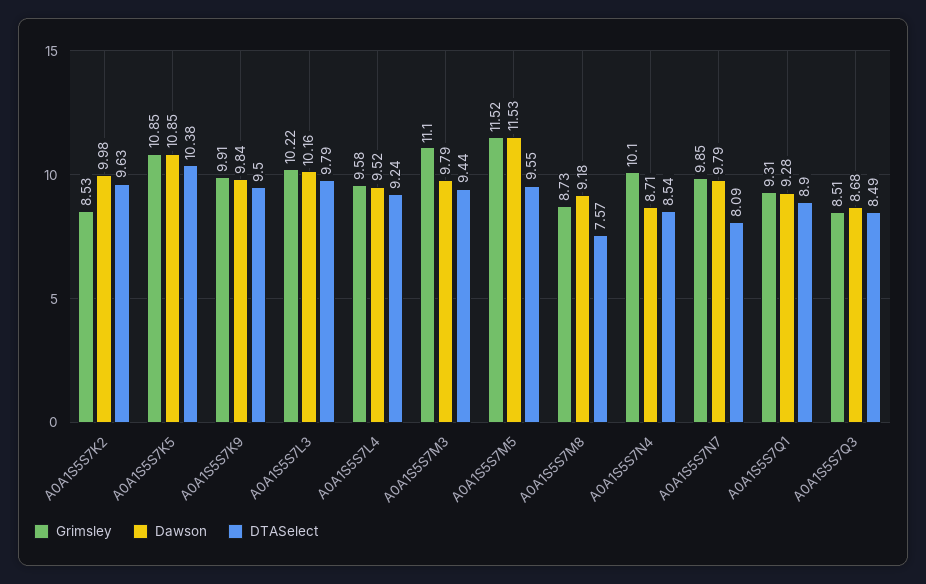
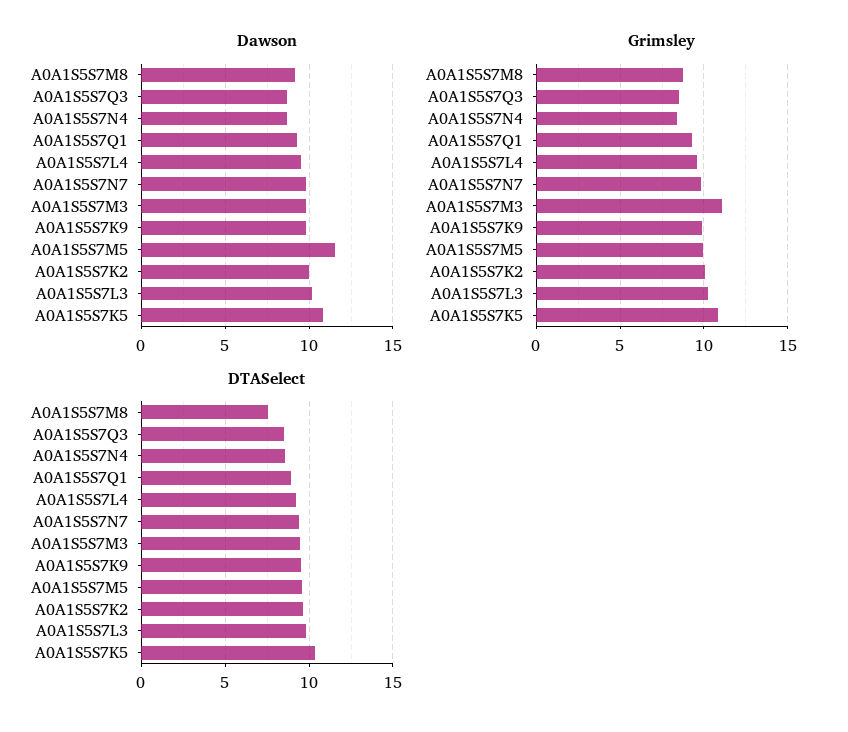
  {
    "Grimsley": {
-     "A0A1S5S7K2": 8.53,
+     "A0A1S5S7K2": 10,
      "A0A1S5S7K5": 10.85,
      "A0A1S5S7K9": 9.91,
      "A0A1S5S7L3": 10.22,
      "A0A1S5S7L4": 9.58,
      "A0A1S5S7M3": 11.1,
-     "A0A1S5S7M5": 11.52,
+     "A0A1S5S7M5": 10,
      "A0A1S5S7M8": 8.73,
-     "A0A1S5S7N4": 10.1,
+     "A0A1S5S7N4": 8.5,
      "A0A1S5S7N7": 9.85,
      "A0A1S5S7Q1": 9.31,
      "A0A1S5S7Q3": 8.51
    },
    "Dawson": {
      "A0A1S5S7K2": 9.98,
      "A0A1S5S7K5": 10.85,
      "A0A1S5S7K9": 9.84,
      "A0A1S5S7L3": 10.16,
      "A0A1S5S7L4": 9.52,
      "A0A1S5S7M3": 9.79,
      "A0A1S5S7M5": 11.53,
      "A0A1S5S7M8": 9.18,
      "A0A1S5S7N4": 8.71,
      "A0A1S5S7N7": 9.79,
      "A0A1S5S7Q1": 9.28,
      "A0A1S5S7Q3": 8.68
    },
    "DTASelect": {
      "A0A1S5S7K2": 9.63,
      "A0A1S5S7K5": 10.38,
      "A0A1S5S7K9": 9.5,
      "A0A1S5S7L3": 9.79,
      "A0A1S5S7L4": 9.24,
      "A0A1S5S7M3": 9.44,
      "A0A1S5S7M5": 9.55,
      "A0A1S5S7M8": 7.57,
      "A0A1S5S7N4": 8.54,
-     "A0A1S5S7N7": 8.09,
+     "A0A1S5S7N7": 9.5,
      "A0A1S5S7Q1": 8.9,
      "A0A1S5S7Q3": 8.49
    }
  }

